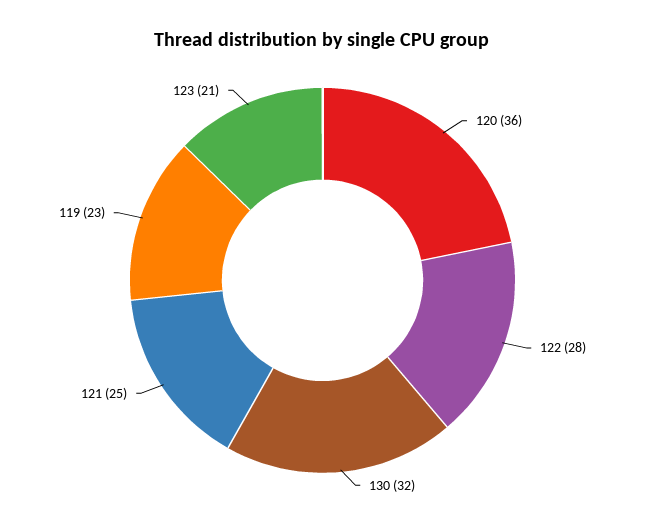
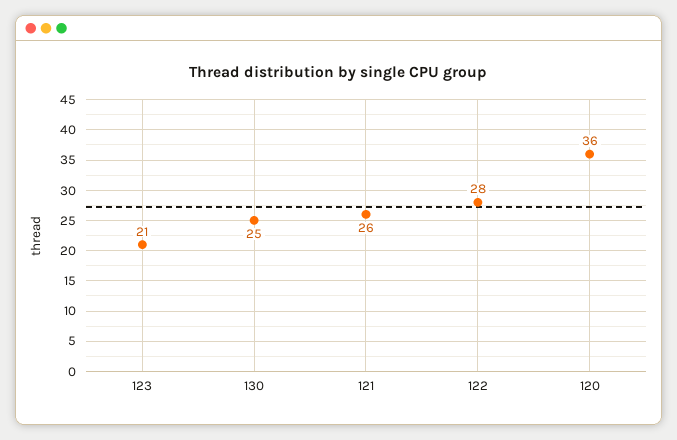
  {
    "120": 36,
    "122": 28,
-   "130": 32,
+   "130": 25,
-   "121": 25,
+   "121": 26,
-   "119": 23,
    "123": 21
  }

